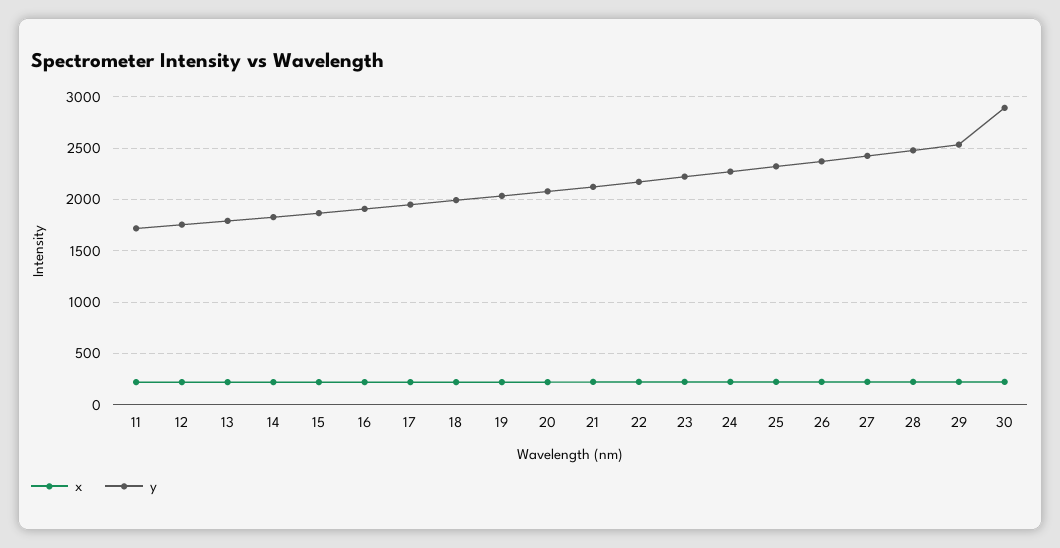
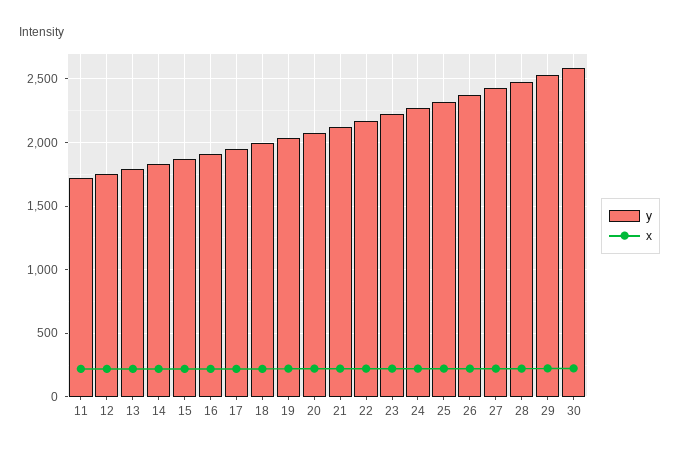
  {
    "x": {
      "11": 200,
      "12": 200,
      "13": 200,
      "14": 200,
      "15": 200,
      "16": 200,
      "17": 200,
      "18": 200,
      "19": 200,
      "20": 200,
      "21": 200,
      "22": 200,
      "23": 200,
      "24": 200,
      "25": 200,
      "26": 200,
      "27": 200,
      "28": 200,
      "29": 200,
      "30": 200
    },
    "y": {
      "11": 1700,
      "12": 1750,
      "13": 1800,
      "14": 1850,
      "15": 1850,
      "16": 1900,
      "17": 1950,
      "18": 2000,
      "19": 2050,
      "20": 2100,
      "21": 2100,
      "22": 2150,
      "23": 2200,
      "24": 2250,
      "25": 2300,
      "26": 2350,
      "27": 2450,
      "28": 2500,
      "29": 2550,
-     "30": 2900
+     "30": 2600
    }
  }

